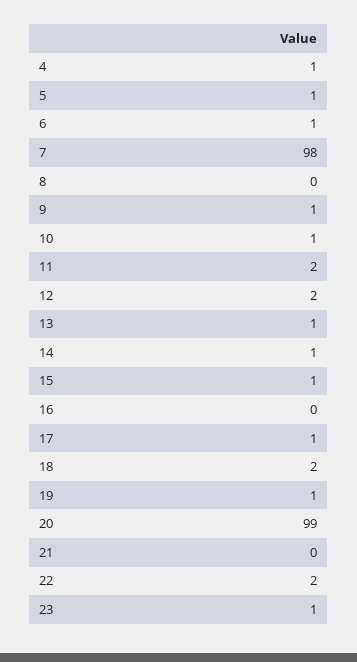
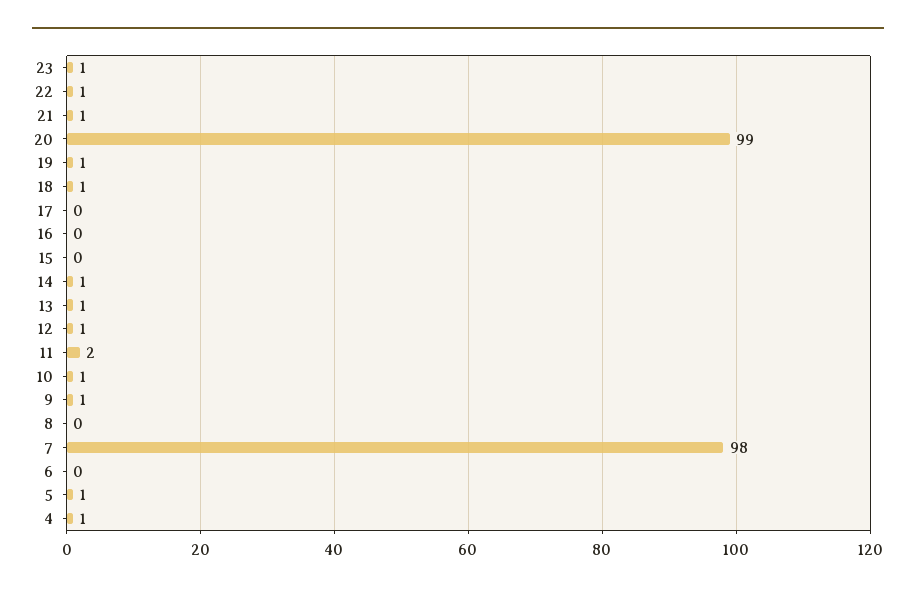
  {
    "4": 1,
    "5": 1,
-   "6": 1,
+   "6": 0,
    "7": 98,
    "8": 0,
    "9": 1,
    "10": 1,
    "11": 2,
-   "12": 2,
+   "12": 1,
    "13": 1,
    "14": 1,
-   "15": 1,
+   "15": 0,
    "16": 0,
-   "17": 1,
+   "17": 0,
-   "18": 2,
+   "18": 1,
    "19": 1,
    "20": 99,
-   "21": 0,
+   "21": 1,
-   "22": 2,
+   "22": 1,
    "23": 1
  }

